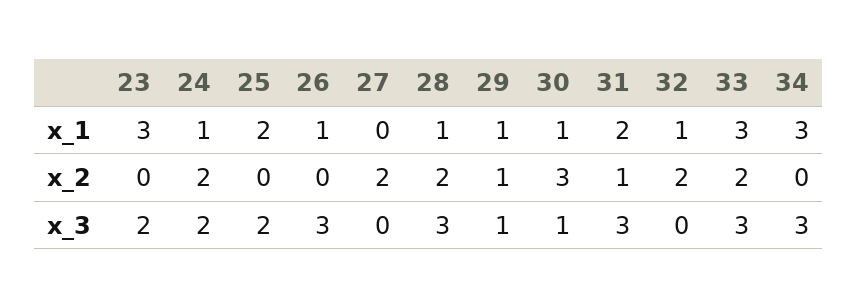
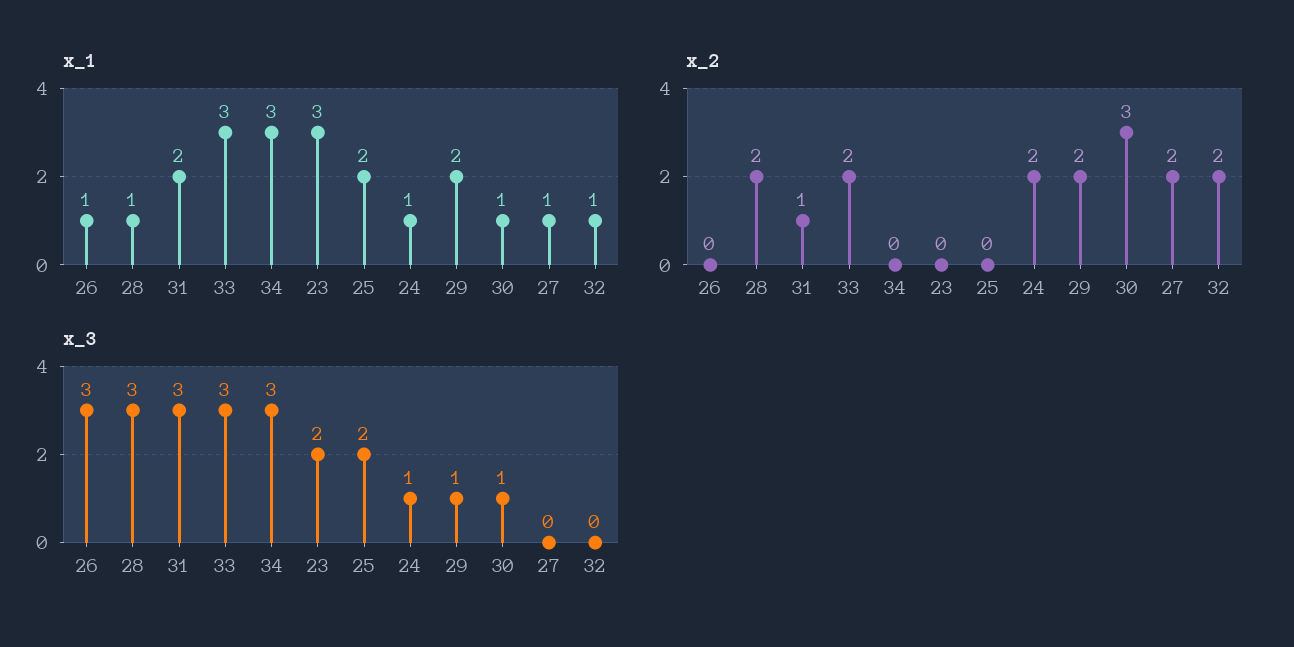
  {
    "x_1": {
      "23": 3,
      "24": 1,
      "25": 2,
      "26": 1,
-     "27": 0,
+     "27": 1,
      "28": 1,
-     "29": 1,
+     "29": 2,
      "30": 1,
      "31": 2,
      "32": 1,
      "33": 3,
      "34": 3
    },
    "x_2": {
      "23": 0,
      "24": 2,
      "25": 0,
      "26": 0,
      "27": 2,
      "28": 2,
-     "29": 1,
+     "29": 2,
      "30": 3,
      "31": 1,
      "32": 2,
      "33": 2,
      "34": 0
    },
    "x_3": {
      "23": 2,
-     "24": 2,
+     "24": 1,
      "25": 2,
      "26": 3,
      "27": 0,
      "28": 3,
      "29": 1,
      "30": 1,
      "31": 3,
      "32": 0,
      "33": 3,
      "34": 3
    }
  }

